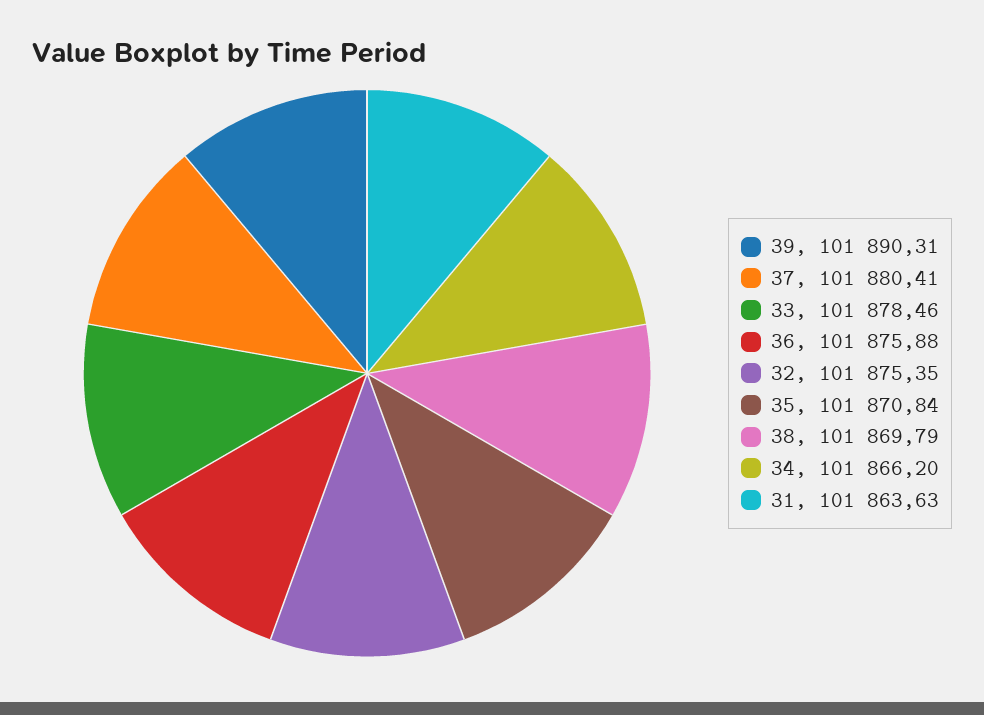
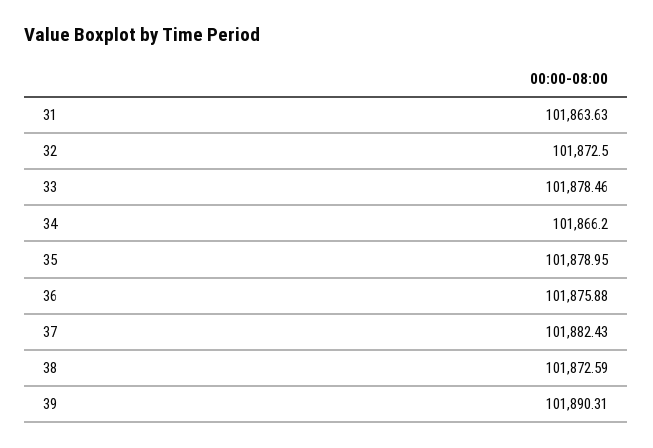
  {
    "39": 101890.31,
-   "37": 101880.41,
+   "37": 101882.43,
    "33": 101878.46,
    "36": 101875.88,
-   "32": 101875.35,
+   "32": 101872.5,
-   "35": 101870.84,
+   "35": 101878.95,
-   "38": 101869.79,
+   "38": 101872.59,
    "34": 101866.2,
    "31": 101863.63
  }

